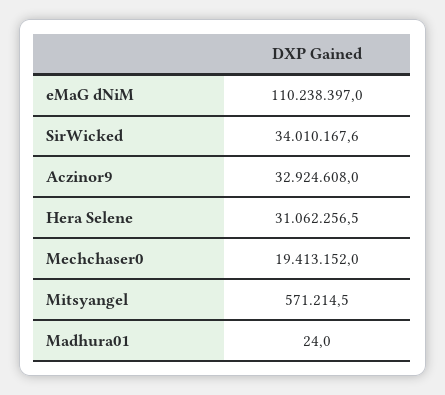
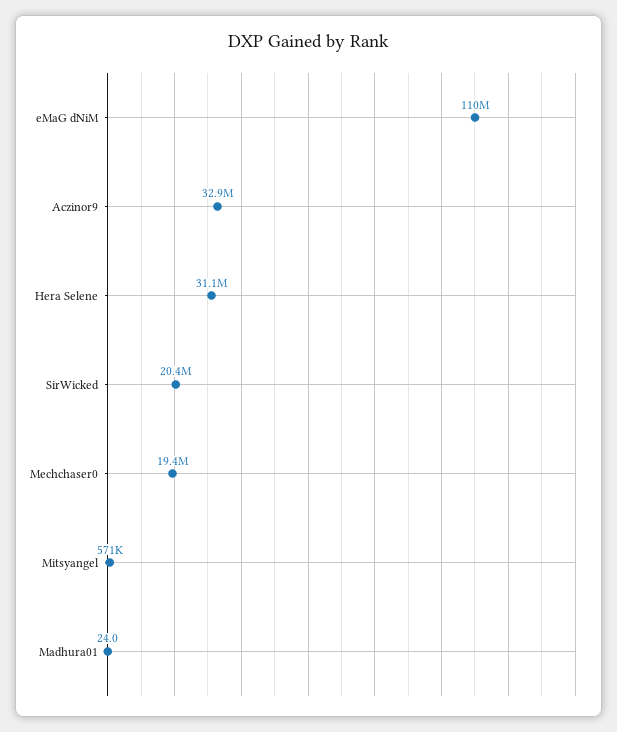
  {
    "eMaG dNiM": 110238397,
-   "SirWicked": 34010167.6,
+   "SirWicked": 20400000,
    "Aczinor9": 32924608,
    "Hera Selene": 31062256.5,
    "Mechchaser0": 19413152,
    "Mitsyangel": 571214.5,
    "Madhura01": 24
  }

